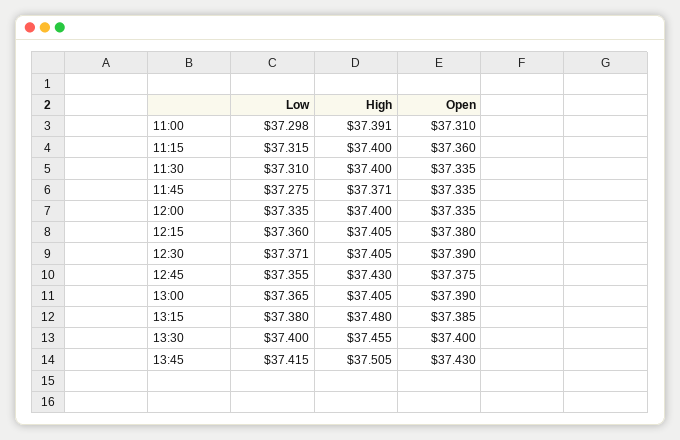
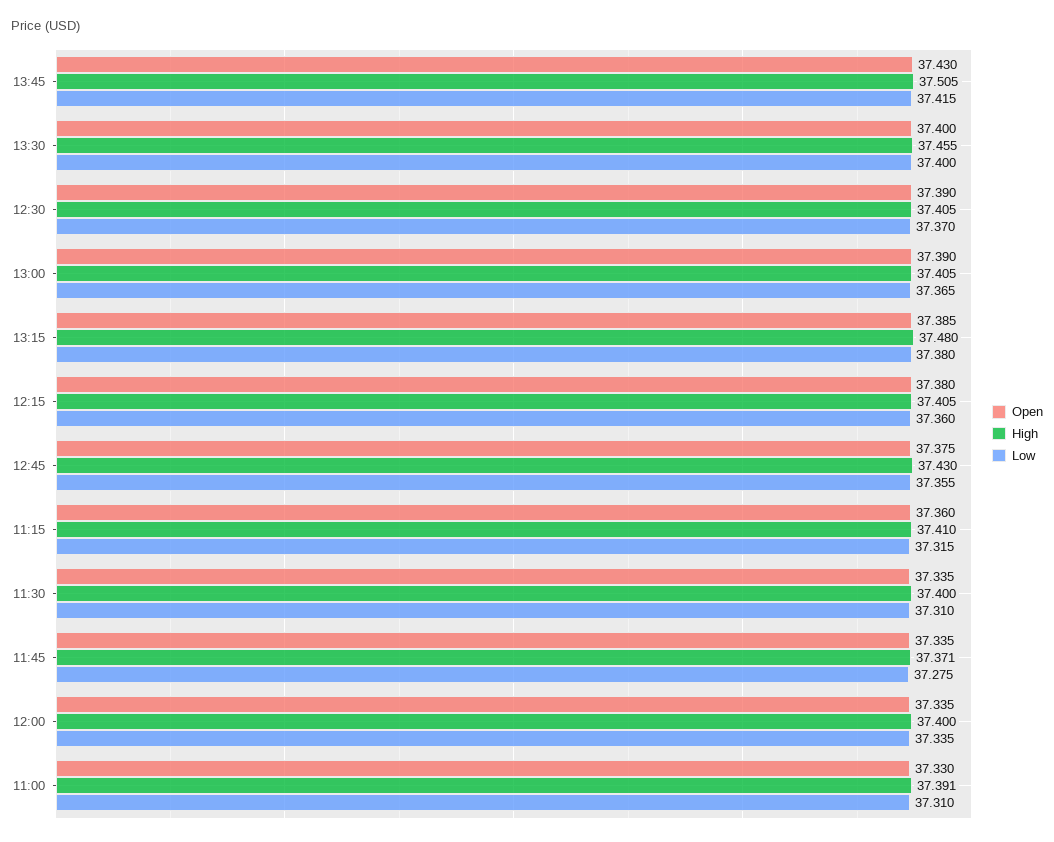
  {
    "Low": {
-     "11:00": 37.298,
+     "11:00": 37.31,
      "11:15": 37.315,
      "11:30": 37.31,
      "11:45": 37.275,
      "12:00": 37.335,
      "12:15": 37.36,
-     "12:30": 37.371,
+     "12:30": 37.37,
      "12:45": 37.355,
      "13:00": 37.365,
      "13:15": 37.38,
      "13:30": 37.4,
      "13:45": 37.415
    },
    "High": {
      "11:00": 37.391,
-     "11:15": 37.4,
+     "11:15": 37.41,
      "11:30": 37.4,
      "11:45": 37.371,
      "12:00": 37.4,
      "12:15": 37.405,
      "12:30": 37.405,
      "12:45": 37.43,
      "13:00": 37.405,
      "13:15": 37.48,
      "13:30": 37.455,
      "13:45": 37.505
    },
    "Open": {
-     "11:00": 37.31,
+     "11:00": 37.33,
      "11:15": 37.36,
      "11:30": 37.335,
      "11:45": 37.335,
      "12:00": 37.335,
      "12:15": 37.38,
      "12:30": 37.39,
      "12:45": 37.375,
      "13:00": 37.39,
      "13:15": 37.385,
      "13:30": 37.4,
      "13:45": 37.43
    }
  }

